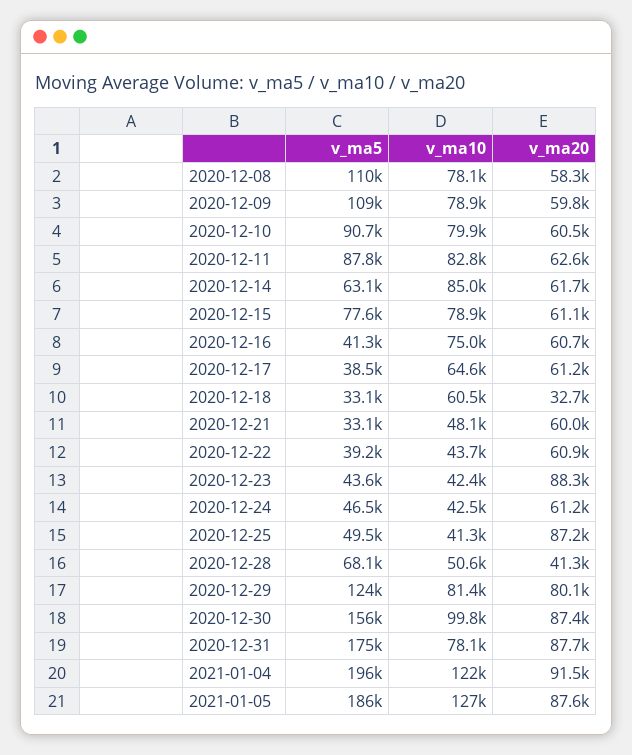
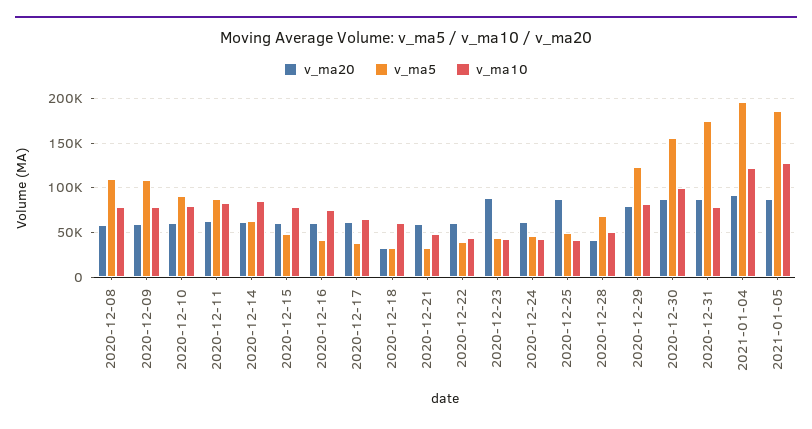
  {
    "v_ma5": {
      "2020-12-08": 110000,
      "2020-12-09": 109000,
      "2020-12-10": 90700,
      "2020-12-11": 87800,
      "2020-12-14": 63100,
-     "2020-12-15": 77600,
+     "2020-12-15": 50000,
      "2020-12-16": 41300,
      "2020-12-17": 38500,
      "2020-12-18": 33100,
      "2020-12-21": 33100,
      "2020-12-22": 39200,
      "2020-12-23": 43600,
      "2020-12-24": 46500,
      "2020-12-25": 49500,
      "2020-12-28": 68100,
      "2020-12-29": 124000,
      "2020-12-30": 156000,
      "2020-12-31": 175000,
      "2021-01-04": 196000,
      "2021-01-05": 186000
    },
    "v_ma10": {
      "2020-12-08": 78100,
      "2020-12-09": 78900,
      "2020-12-10": 79900,
      "2020-12-11": 82800,
      "2020-12-14": 85000,
      "2020-12-15": 78900,
      "2020-12-16": 75000,
      "2020-12-17": 64600,
      "2020-12-18": 60500,
      "2020-12-21": 48100,
      "2020-12-22": 43700,
      "2020-12-23": 42400,
      "2020-12-24": 42500,
      "2020-12-25": 41300,
      "2020-12-28": 50600,
      "2020-12-29": 81400,
      "2020-12-30": 99800,
      "2020-12-31": 78100,
      "2021-01-04": 122000,
      "2021-01-05": 127000
    },
    "v_ma20": {
      "2020-12-08": 58300,
      "2020-12-09": 59800,
      "2020-12-10": 60500,
      "2020-12-11": 62600,
      "2020-12-14": 61700,
      "2020-12-15": 61100,
      "2020-12-16": 60700,
      "2020-12-17": 61200,
      "2020-12-18": 32700,
      "2020-12-21": 60000,
      "2020-12-22": 60900,
      "2020-12-23": 88300,
      "2020-12-24": 61200,
      "2020-12-25": 87200,
      "2020-12-28": 41300,
      "2020-12-29": 80100,
      "2020-12-30": 87400,
      "2020-12-31": 87700,
      "2021-01-04": 91500,
      "2021-01-05": 87600
    }
  }

